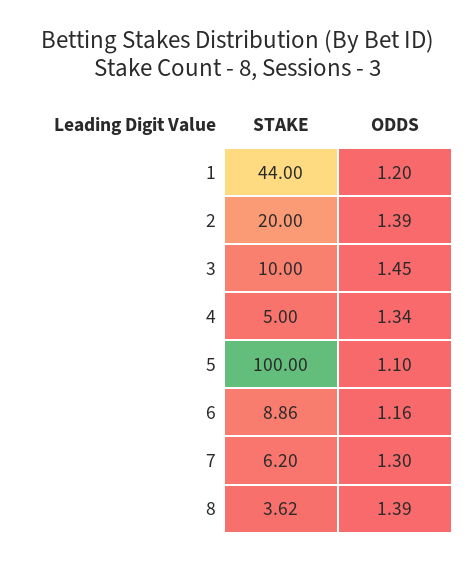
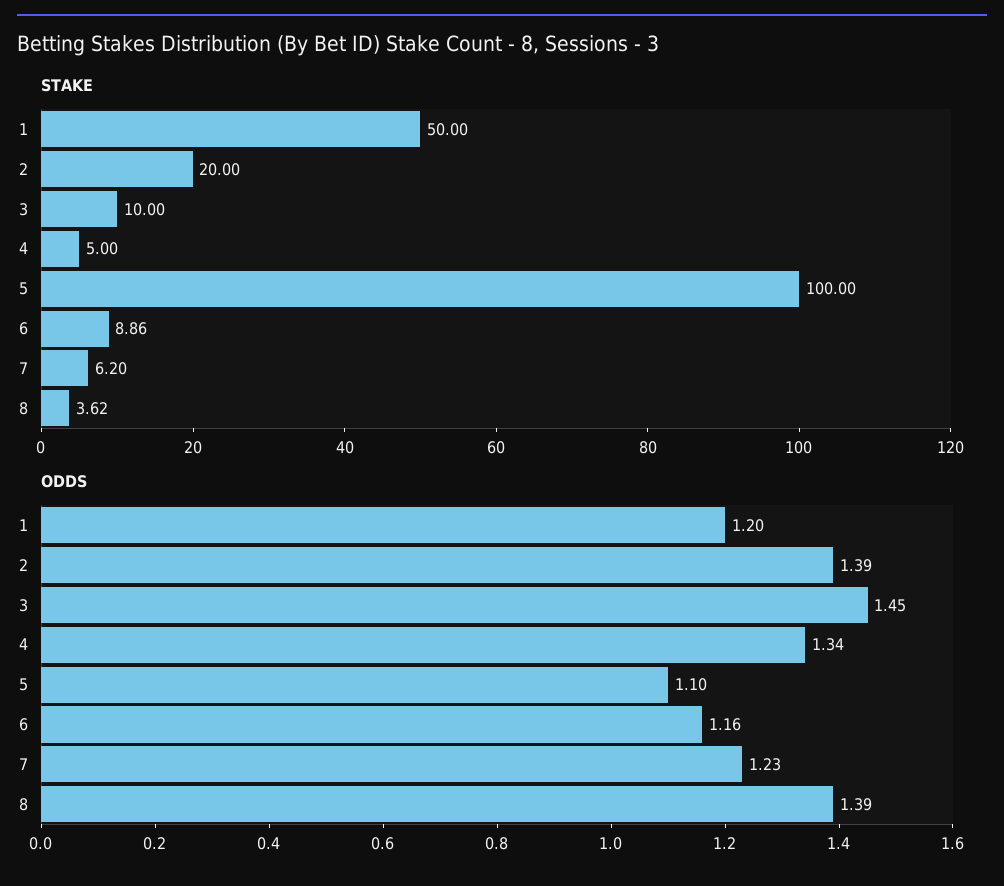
  {
    "STAKE": {
-     "1": 44,
+     "1": 50,
      "2": 20,
      "3": 10,
      "4": 5,
      "5": 100,
      "6": 8.86,
      "7": 6.2,
      "8": 3.62
    },
    "ODDS": {
      "1": 1.2,
      "2": 1.39,
      "3": 1.45,
      "4": 1.34,
      "5": 1.1,
      "6": 1.16,
-     "7": 1.3,
+     "7": 1.23,
      "8": 1.39
    }
  }

